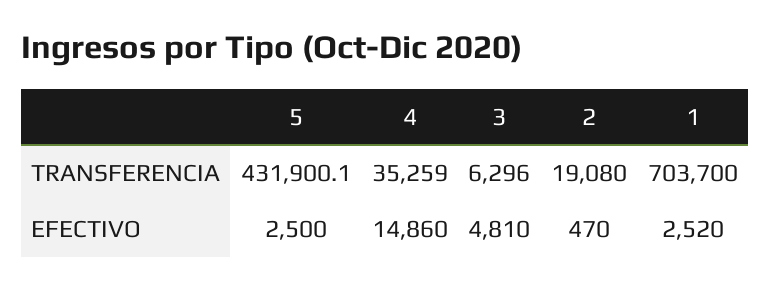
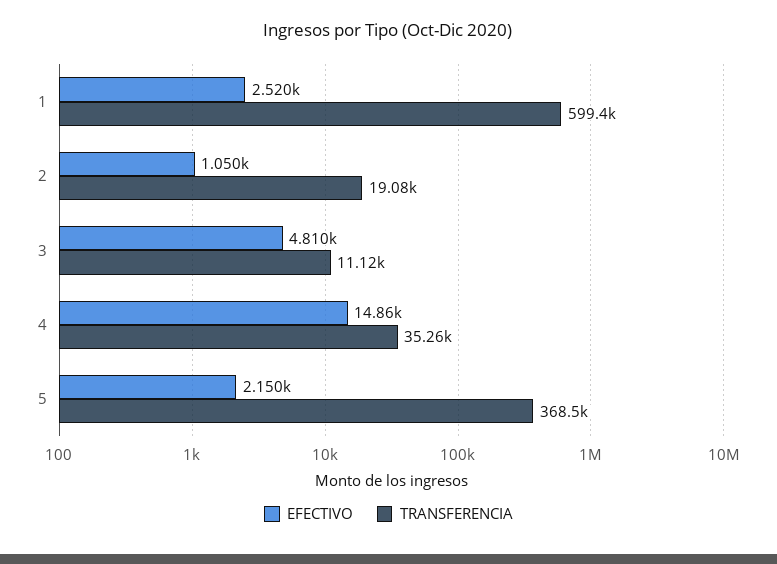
  {
    "TRANSFERENCIA": {
-     "5": 431900.1,
+     "5": 368500,
      "4": 35259,
-     "3": 6296,
+     "3": 11120,
      "2": 19080,
-     "1": 703700
+     "1": 599400
    },
    "EFECTIVO": {
-     "5": 2500,
+     "5": 2150,
      "4": 14860,
      "3": 4810,
-     "2": 470,
+     "2": 1050,
      "1": 2520
    }
  }

